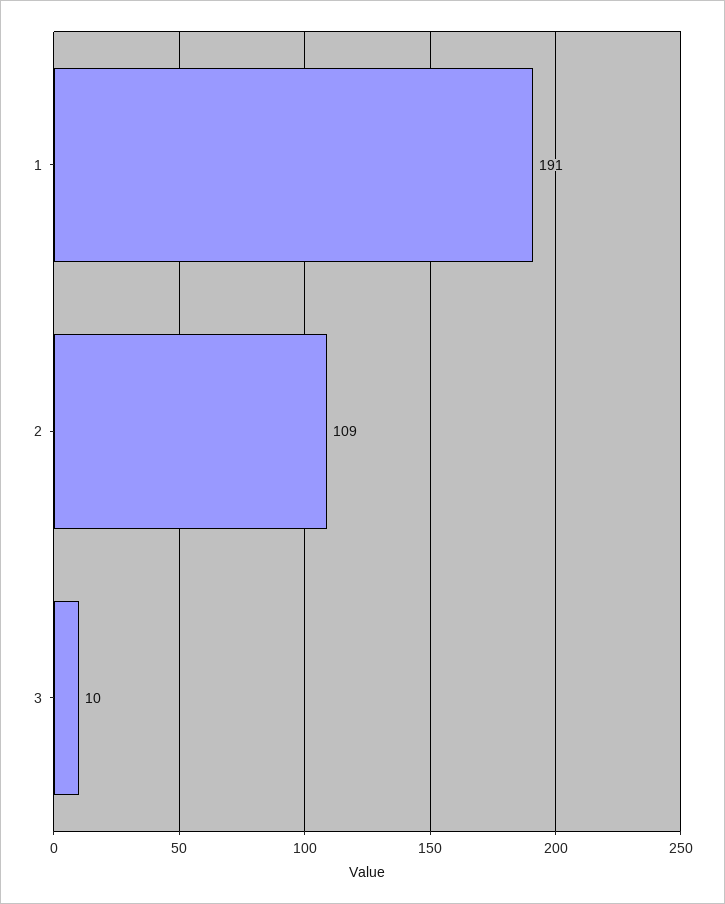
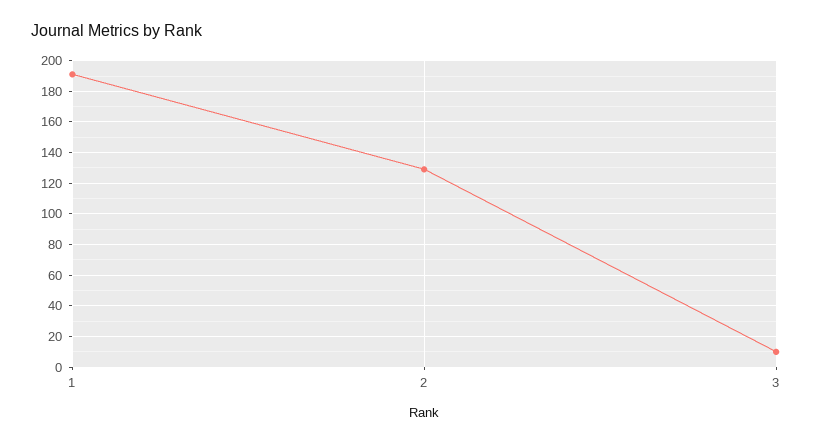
  {
    "1": 191,
-   "2": 109,
+   "2": 130,
    "3": 10
  }

